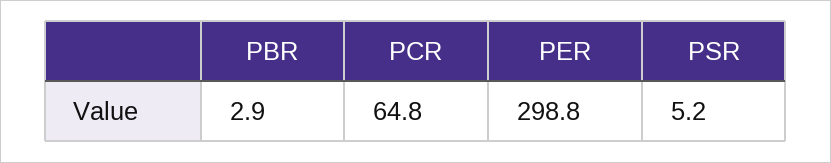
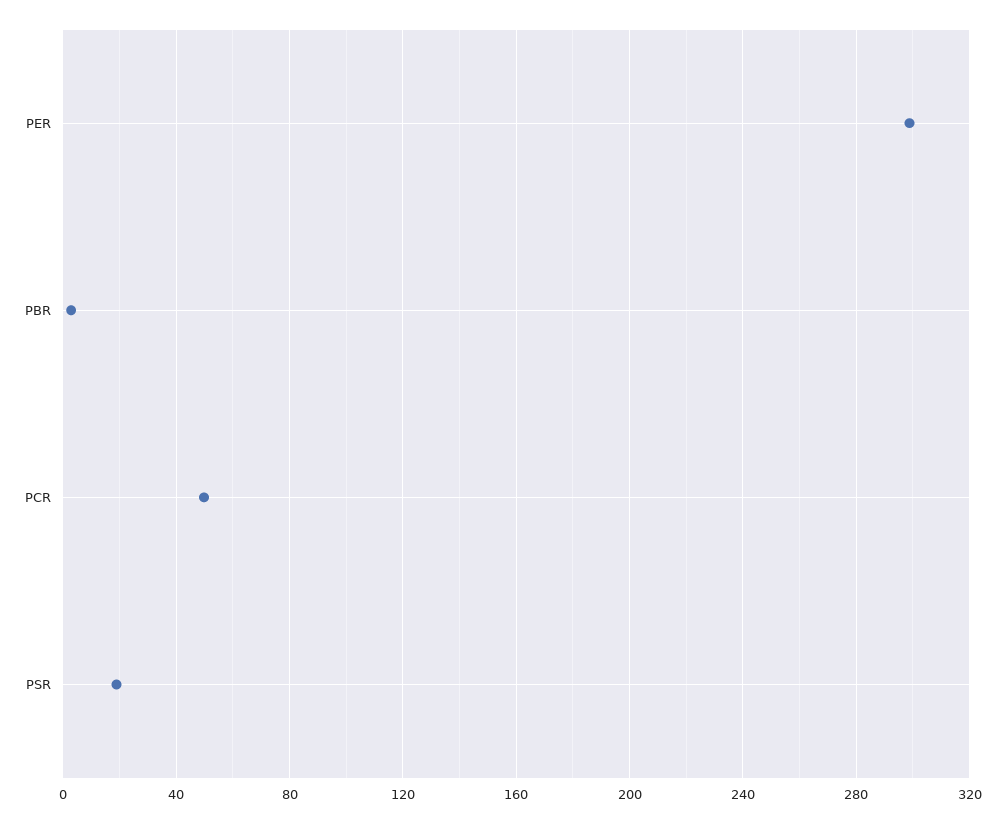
  {
    "PBR": 2.9,
-   "PCR": 64.8,
+   "PCR": 50,
    "PER": 298.8,
-   "PSR": 5.2
+   "PSR": 20
  }

